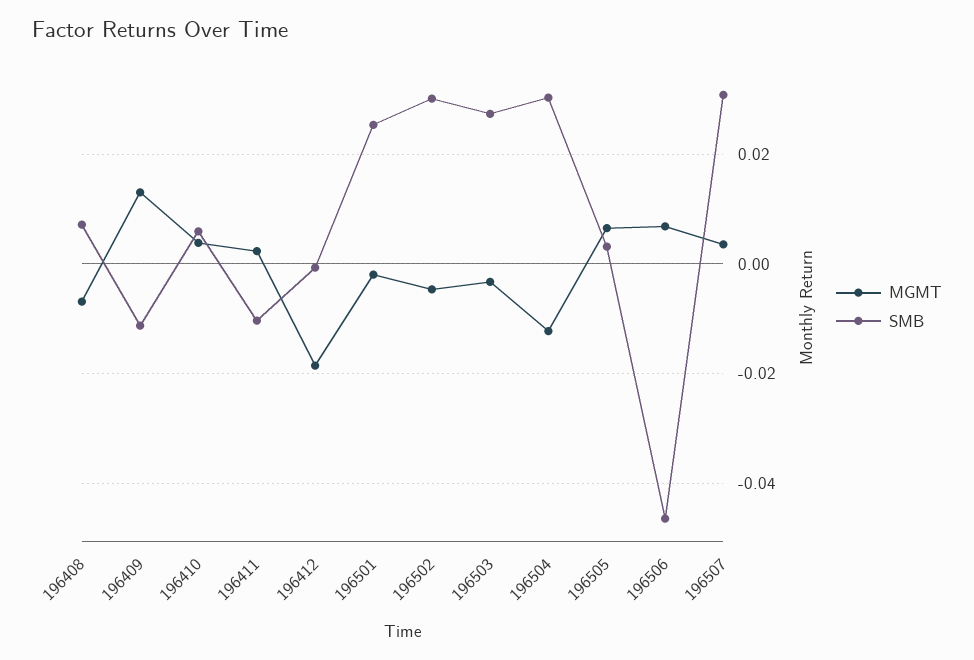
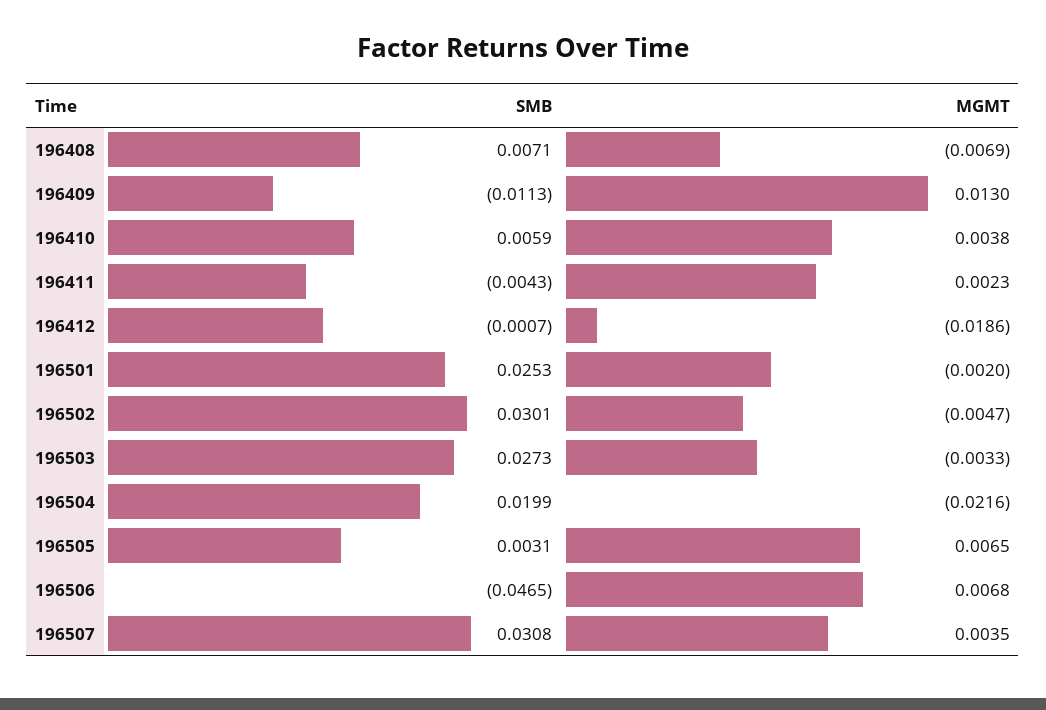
  {
    "MGMT": {
      "196408": -0.0069,
      "196409": 0.013,
      "196410": 0.0038,
      "196411": 0.0023,
      "196412": -0.0186,
      "196501": -0.002,
      "196502": -0.0047,
      "196503": -0.0033,
-     "196504": -0.012,
+     "196504": -0.0216,
      "196505": 0.0065,
      "196506": 0.0068,
      "196507": 0.0035
    },
    "SMB": {
      "196408": 0.0071,
      "196409": -0.0113,
      "196410": 0.0059,
-     "196411": -0.01,
+     "196411": -0.0043,
      "196412": -0.0007,
      "196501": 0.0253,
      "196502": 0.0301,
      "196503": 0.0273,
-     "196504": 0.03,
+     "196504": 0.0199,
      "196505": 0.0031,
      "196506": -0.0465,
      "196507": 0.0308
    }
  }

